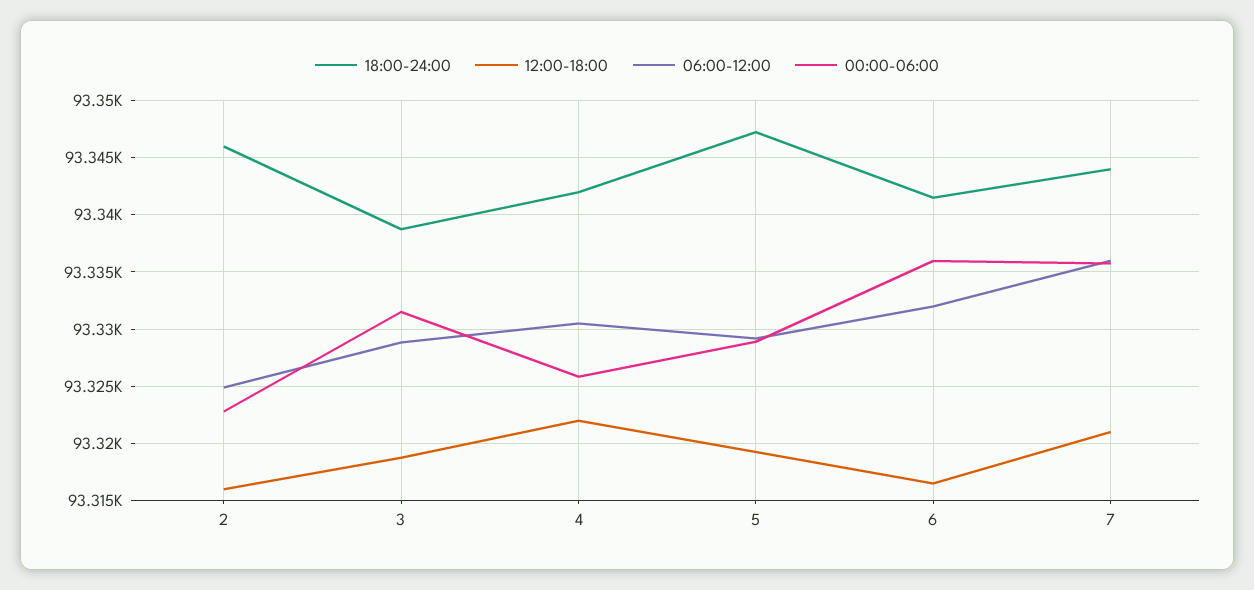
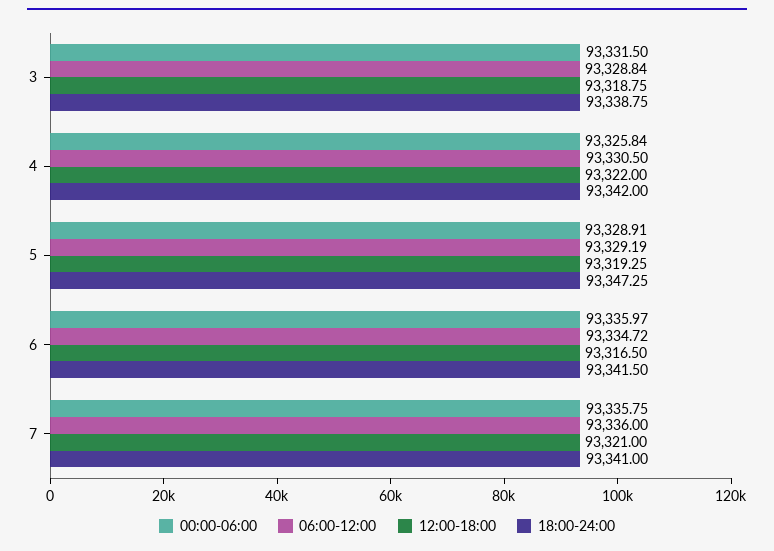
  {
    "18:00-24:00": {
-     "2": 93346,
      "3": 93338.75,
      "4": 93342,
      "5": 93347.25,
      "6": 93341.5,
-     "7": 93344
+     "7": 93341
    },
    "12:00-18:00": {
-     "2": 93316,
      "3": 93318.75,
      "4": 93322,
      "5": 93319.25,
      "6": 93316.5,
      "7": 93321
    },
    "06:00-12:00": {
-     "2": 93325,
      "3": 93328.84,
      "4": 93330.5,
      "5": 93329.19,
-     "6": 93332,
+     "6": 93334.72,
      "7": 93336
    },
    "00:00-06:00": {
-     "2": 93323,
      "3": 93331.5,
      "4": 93325.84,
      "5": 93328.91,
      "6": 93335.97,
      "7": 93335.75
    }
  }

